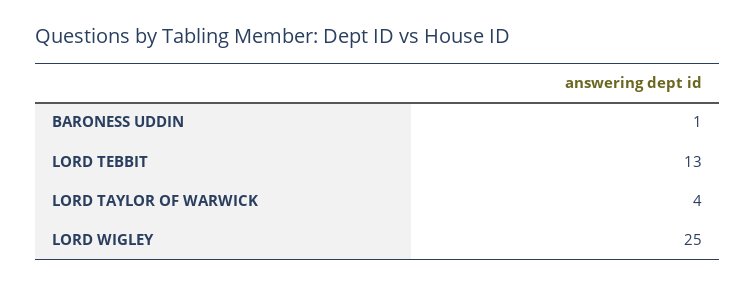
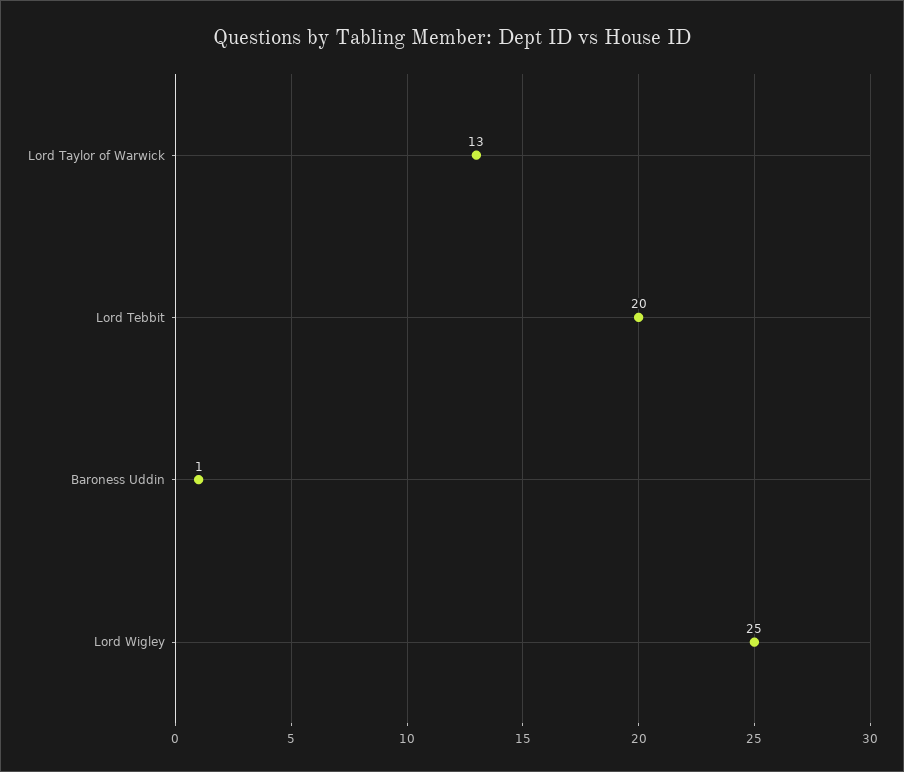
  {
    "BARONESS UDDIN": 1,
-   "LORD TEBBIT": 13,
+   "LORD TEBBIT": 20,
-   "LORD TAYLOR OF WARWICK": 4,
+   "LORD TAYLOR OF WARWICK": 13,
    "LORD WIGLEY": 25
  }

